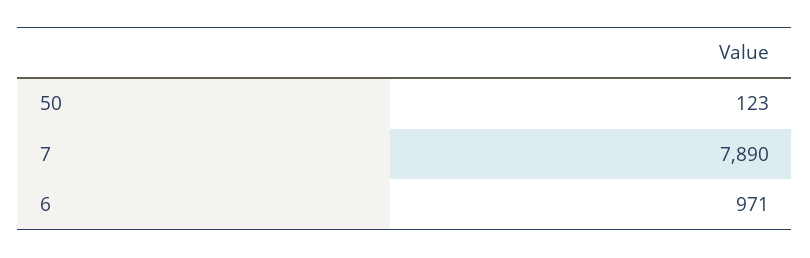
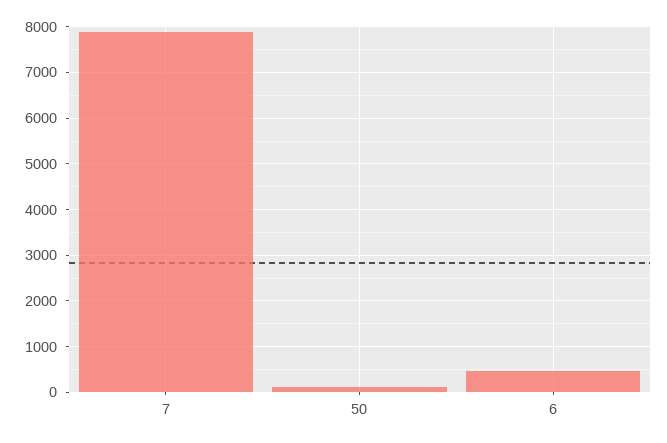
  {
    "50": 123,
    "7": 7890,
-   "6": 971
+   "6": 400
  }

